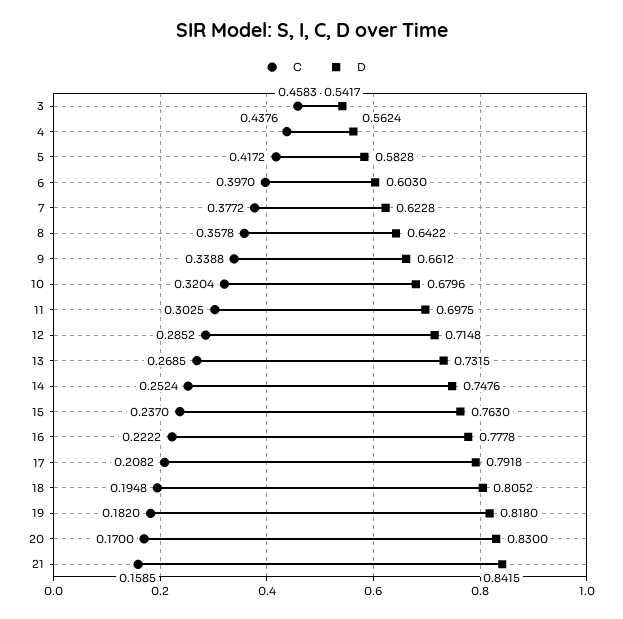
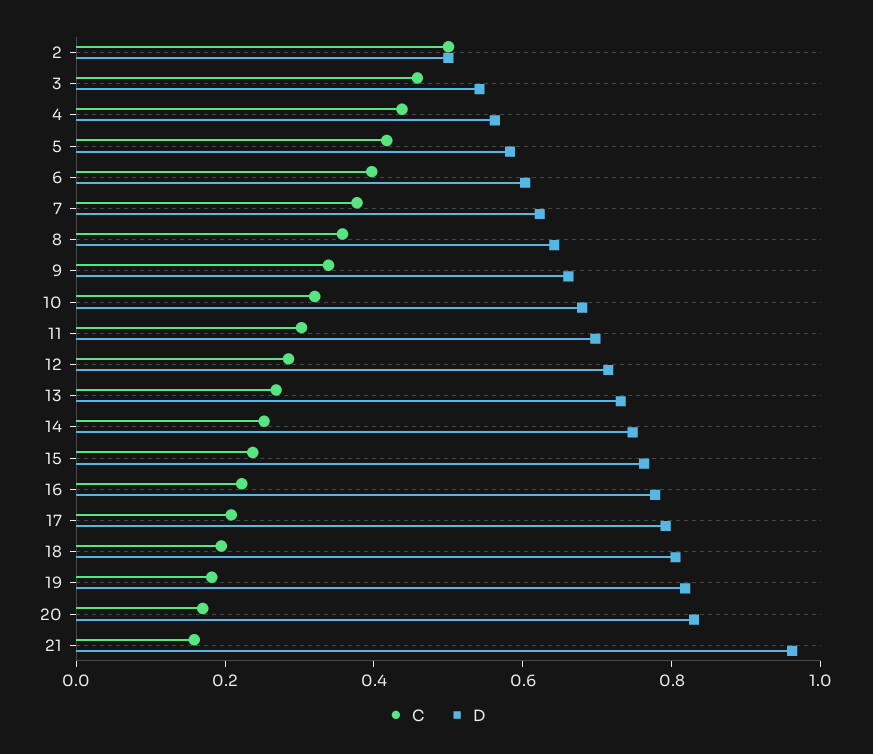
  {
    "C": {
      "3": 0.4583,
      "4": 0.4376,
      "5": 0.4172,
      "6": 0.397,
      "7": 0.3772,
      "8": 0.3578,
      "9": 0.3388,
      "10": 0.3204,
      "11": 0.3025,
      "12": 0.2852,
      "13": 0.2685,
      "14": 0.2524,
      "15": 0.237,
      "16": 0.2222,
      "17": 0.2082,
      "18": 0.1948,
      "19": 0.182,
      "20": 0.17,
-     "21": 0.1585
+     "21": 0.1585,
+     "2": 0.5
    },
    "D": {
      "3": 0.5417,
      "4": 0.5624,
      "5": 0.5828,
      "6": 0.603,
      "7": 0.6228,
      "8": 0.6422,
      "9": 0.6612,
      "10": 0.6796,
      "11": 0.6975,
      "12": 0.7148,
      "13": 0.7315,
      "14": 0.7476,
      "15": 0.763,
      "16": 0.7778,
      "17": 0.7918,
      "18": 0.8052,
      "19": 0.818,
      "20": 0.83,
-     "21": 0.8415
+     "21": 0.95,
+     "2": 0.5
    }
  }

